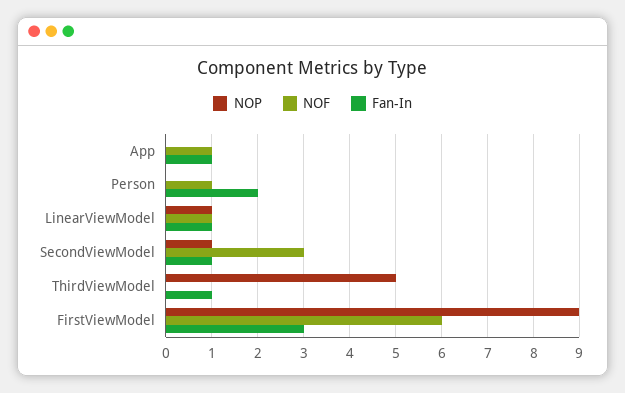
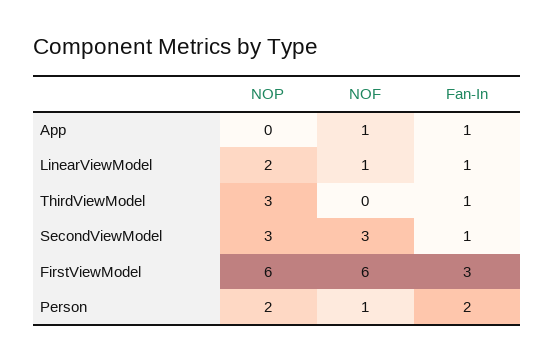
  {
    "NOP": {
      "App": 0,
-     "Person": 0,
+     "Person": 2,
-     "LinearViewModel": 1,
+     "LinearViewModel": 2,
-     "SecondViewModel": 1,
+     "SecondViewModel": 3,
-     "ThirdViewModel": 5,
+     "ThirdViewModel": 3,
-     "FirstViewModel": 9
+     "FirstViewModel": 6
    },
    "NOF": {
      "App": 1,
      "Person": 1,
      "LinearViewModel": 1,
      "SecondViewModel": 3,
      "ThirdViewModel": 0,
      "FirstViewModel": 6
    },
    "Fan-In": {
      "App": 1,
      "Person": 2,
      "LinearViewModel": 1,
      "SecondViewModel": 1,
      "ThirdViewModel": 1,
      "FirstViewModel": 3
    }
  }

